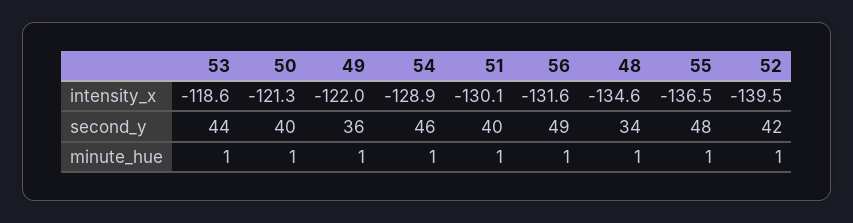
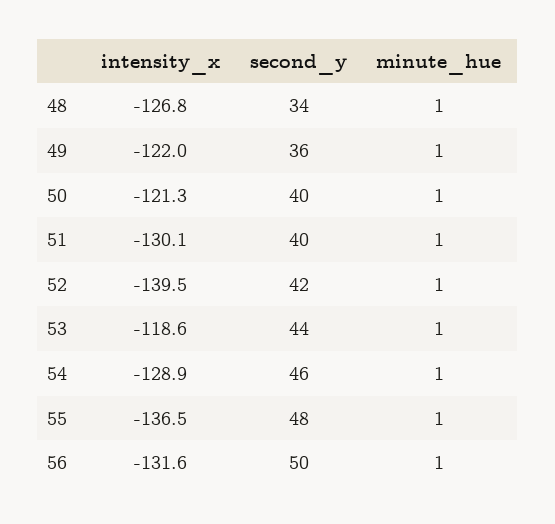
  {
    "53": {
      "intensity_x": -118.6,
      "second_y": 44,
      "minute_hue": 1
    },
    "50": {
      "intensity_x": -121.3,
      "second_y": 40,
      "minute_hue": 1
    },
    "49": {
      "intensity_x": -122,
      "second_y": 36,
      "minute_hue": 1
    },
    "54": {
      "intensity_x": -128.9,
      "second_y": 46,
      "minute_hue": 1
    },
    "51": {
      "intensity_x": -130.1,
      "second_y": 40,
      "minute_hue": 1
    },
    "56": {
      "intensity_x": -131.6,
-     "second_y": 49,
+     "second_y": 50,
      "minute_hue": 1
    },
    "48": {
-     "intensity_x": -134.6,
+     "intensity_x": -126.8,
      "second_y": 34,
      "minute_hue": 1
    },
    "55": {
      "intensity_x": -136.5,
      "second_y": 48,
      "minute_hue": 1
    },
    "52": {
      "intensity_x": -139.5,
      "second_y": 42,
      "minute_hue": 1
    }
  }

